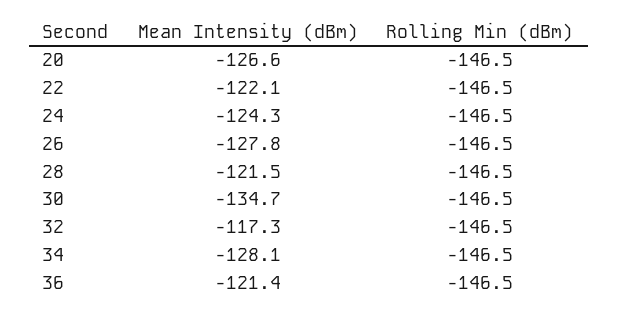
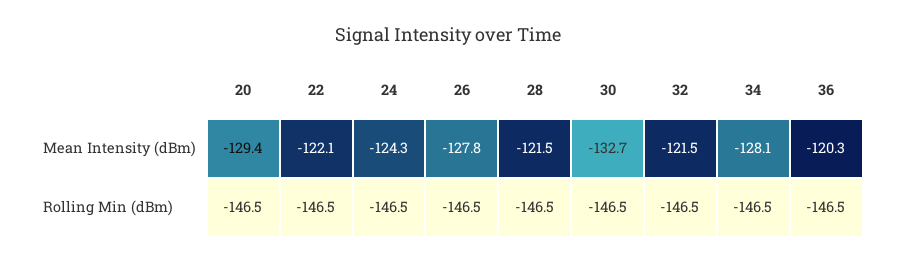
  {
    "Mean Intensity (dBm)": {
-     "20": -126.6,
+     "20": -129.4,
      "22": -122.1,
      "24": -124.3,
      "26": -127.8,
      "28": -121.5,
-     "30": -134.7,
+     "30": -132.7,
-     "32": -117.3,
+     "32": -121.5,
      "34": -128.1,
-     "36": -121.4
+     "36": -120.3
    },
    "Rolling Min (dBm)": {
      "20": -146.5,
      "22": -146.5,
      "24": -146.5,
      "26": -146.5,
      "28": -146.5,
      "30": -146.5,
      "32": -146.5,
      "34": -146.5,
      "36": -146.5
    }
  }

